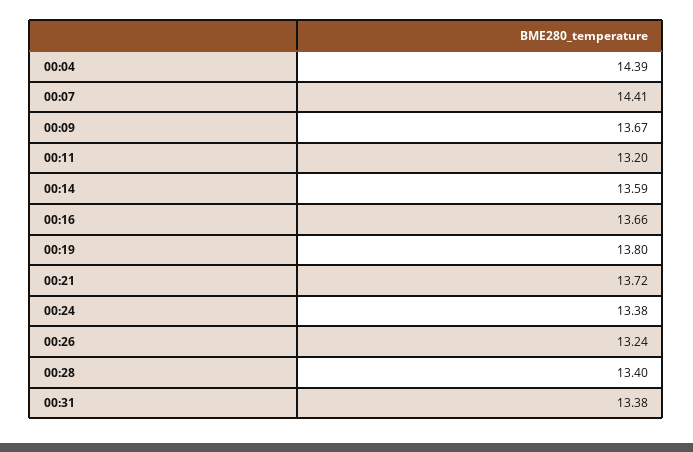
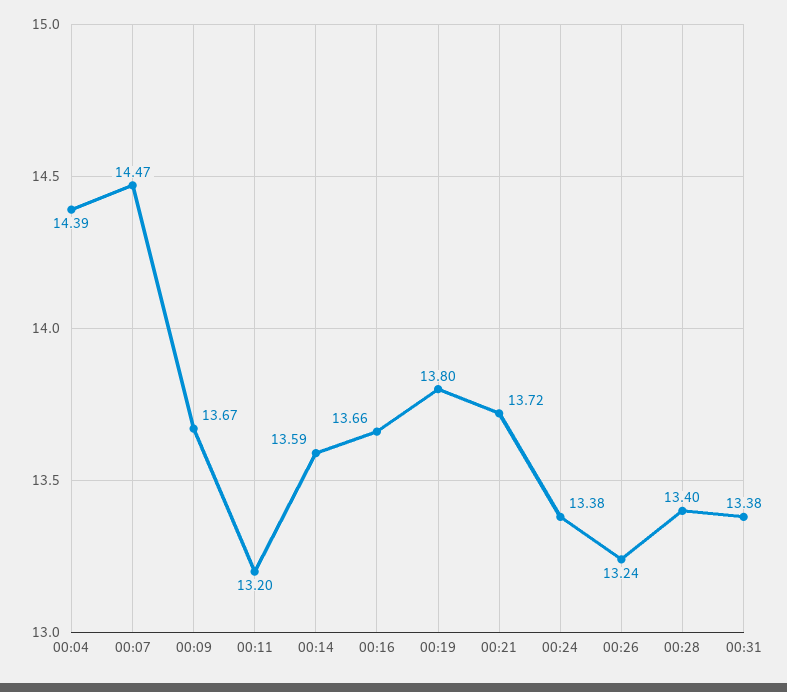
  {
    "00:04": 14.39,
-   "00:07": 14.41,
+   "00:07": 14.47,
    "00:09": 13.67,
    "00:11": 13.2,
    "00:14": 13.59,
    "00:16": 13.66,
    "00:19": 13.8,
    "00:21": 13.72,
    "00:24": 13.38,
    "00:26": 13.24,
    "00:28": 13.4,
    "00:31": 13.38
  }

